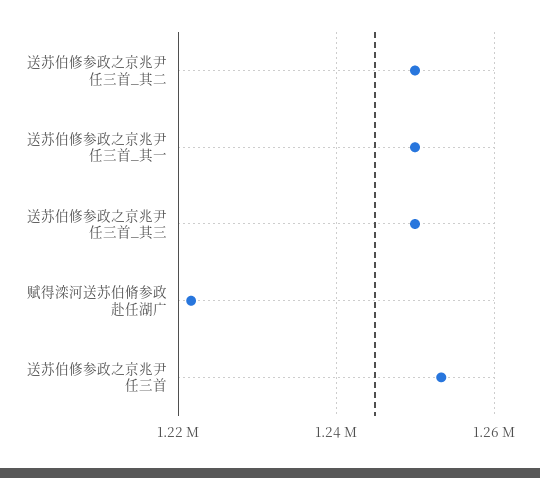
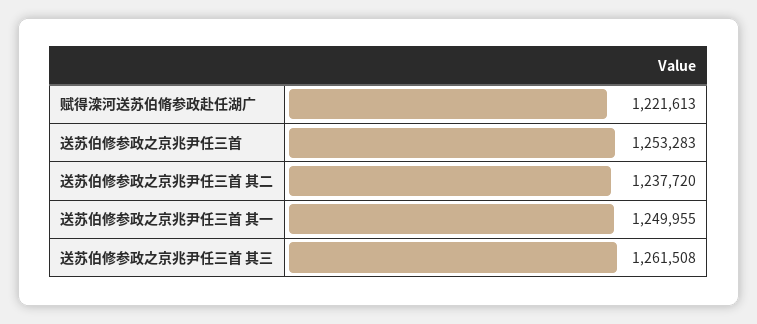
  {
-   "送苏伯修参政之京兆尹任三首_其二": 1250000,
+   "送苏伯修参政之京兆尹任三首_其二": 1237720,
    "送苏伯修参政之京兆尹任三首_其一": 1249955,
-   "送苏伯修参政之京兆尹任三首_其三": 1250000,
+   "送苏伯修参政之京兆尹任三首_其三": 1261508,
    "赋得滦河送苏伯脩参政赴任湖广": 1221613,
    "送苏伯修参政之京兆尹任三首": 1253283
  }

